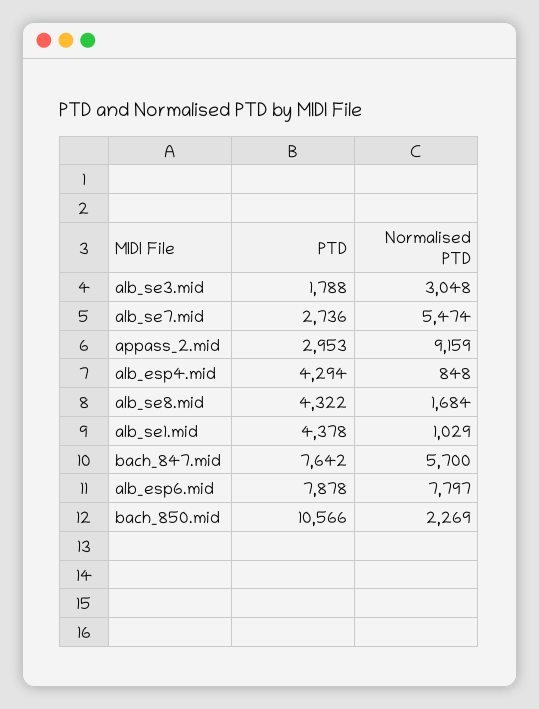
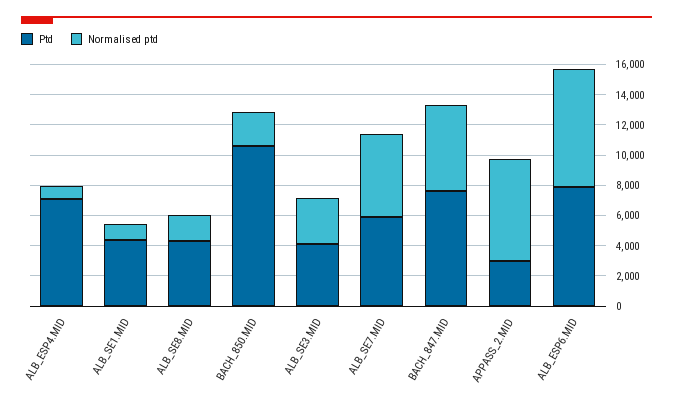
  {
    "PTD": {
-     "alb_se3.mid": 1788,
+     "alb_se3.mid": 4000,
-     "alb_se7.mid": 2736,
+     "alb_se7.mid": 6000,
      "appass_2.mid": 2953,
-     "alb_esp4.mid": 4294,
+     "alb_esp4.mid": 7000,
      "alb_se8.mid": 4322,
      "alb_se1.mid": 4378,
      "bach_847.mid": 7642,
      "alb_esp6.mid": 7878,
      "bach_850.mid": 10566
    },
    "Normalised PTD": {
      "alb_se3.mid": 3048,
      "alb_se7.mid": 5474,
-     "appass_2.mid": 9159,
+     "appass_2.mid": 7000,
      "alb_esp4.mid": 848,
      "alb_se8.mid": 1684,
      "alb_se1.mid": 1029,
      "bach_847.mid": 5700,
      "alb_esp6.mid": 7797,
      "bach_850.mid": 2269
    }
  }

